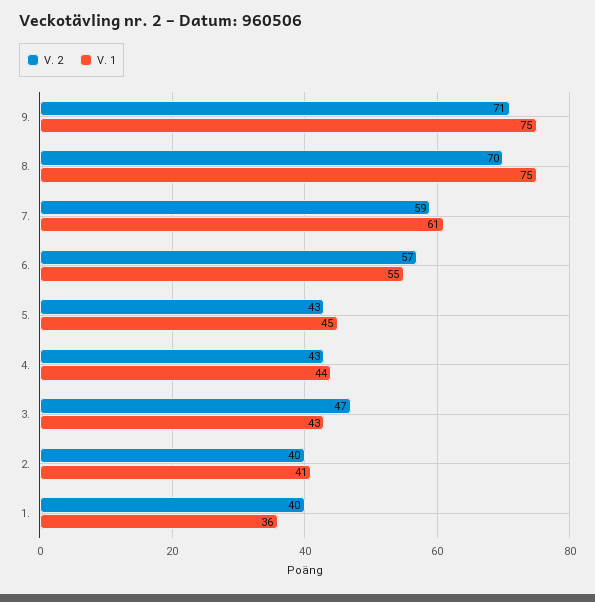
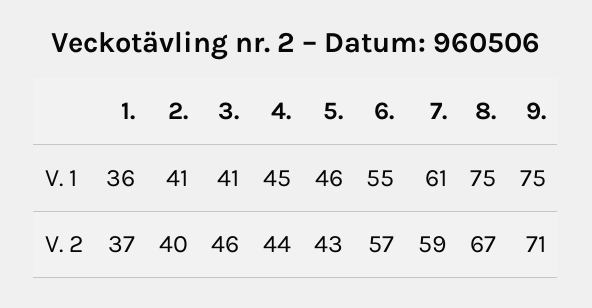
  {
    "V. 2": {
      "9.": 71,
-     "8.": 70,
+     "8.": 67,
      "7.": 59,
      "6.": 57,
      "5.": 43,
-     "4.": 43,
+     "4.": 44,
-     "3.": 47,
+     "3.": 46,
      "2.": 40,
-     "1.": 40
+     "1.": 37
    },
    "V. 1": {
      "9.": 75,
      "8.": 75,
      "7.": 61,
      "6.": 55,
-     "5.": 45,
+     "5.": 46,
-     "4.": 44,
+     "4.": 45,
-     "3.": 43,
+     "3.": 41,
      "2.": 41,
      "1.": 36
    }
  }

